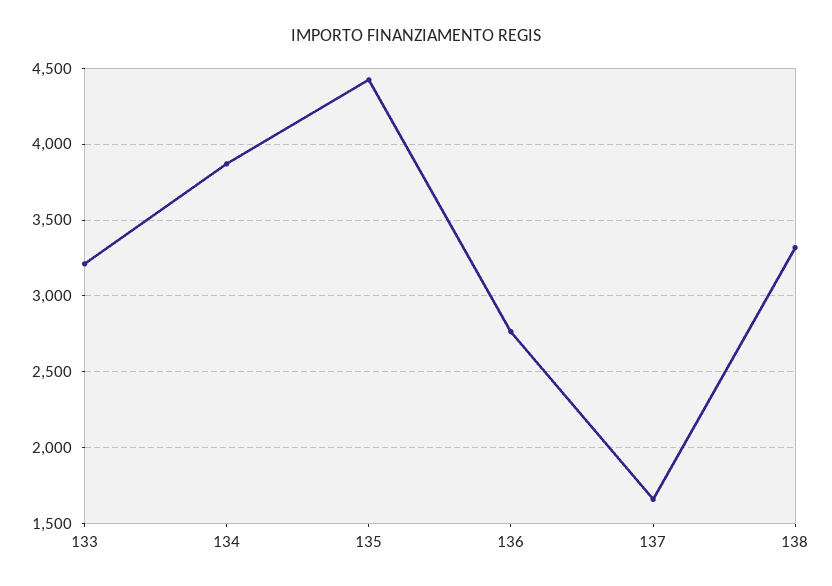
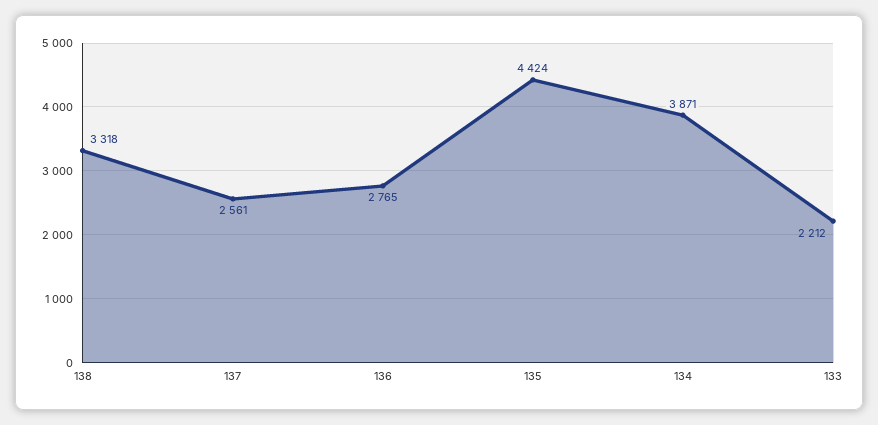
  {
-   "133": 3200,
+   "133": 2212,
    "134": 3871,
    "135": 4424,
    "136": 2765,
-   "137": 1650,
+   "137": 2561,
    "138": 3318
  }

